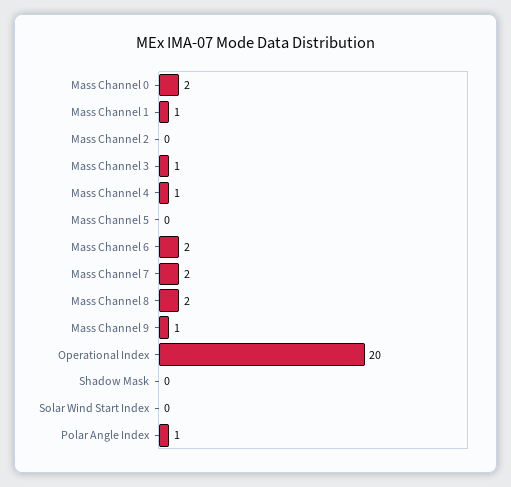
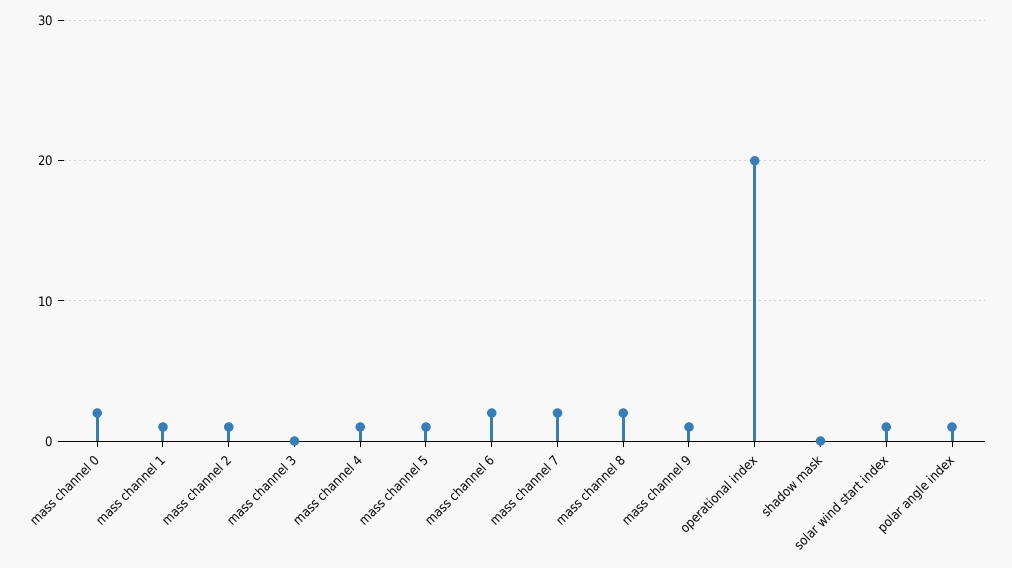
  {
    "Mass Channel 0": 2,
    "Mass Channel 1": 1,
-   "Mass Channel 2": 0,
+   "Mass Channel 2": 1,
-   "Mass Channel 3": 1,
+   "Mass Channel 3": 0,
    "Mass Channel 4": 1,
-   "Mass Channel 5": 0,
+   "Mass Channel 5": 1,
    "Mass Channel 6": 2,
    "Mass Channel 7": 2,
    "Mass Channel 8": 2,
    "Mass Channel 9": 1,
    "Operational Index": 20,
    "Shadow Mask": 0,
-   "Solar Wind Start Index": 0,
+   "Solar Wind Start Index": 1,
    "Polar Angle Index": 1
  }

